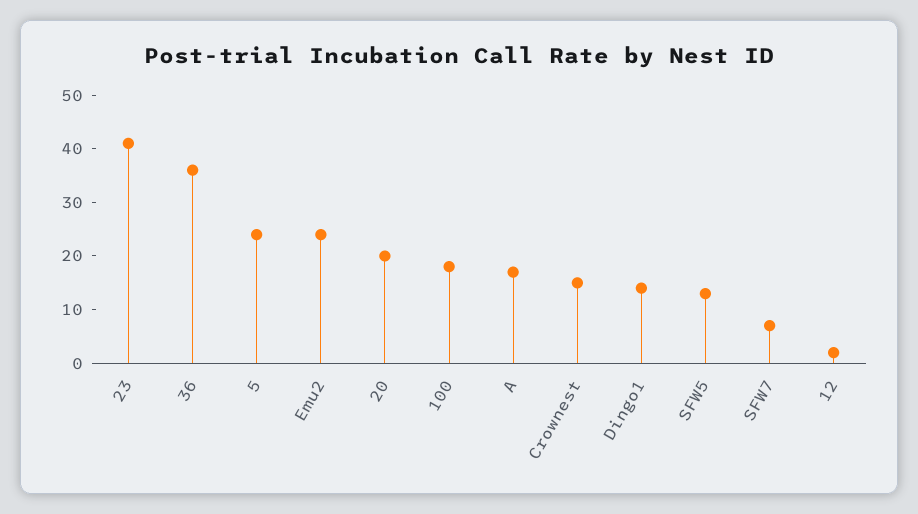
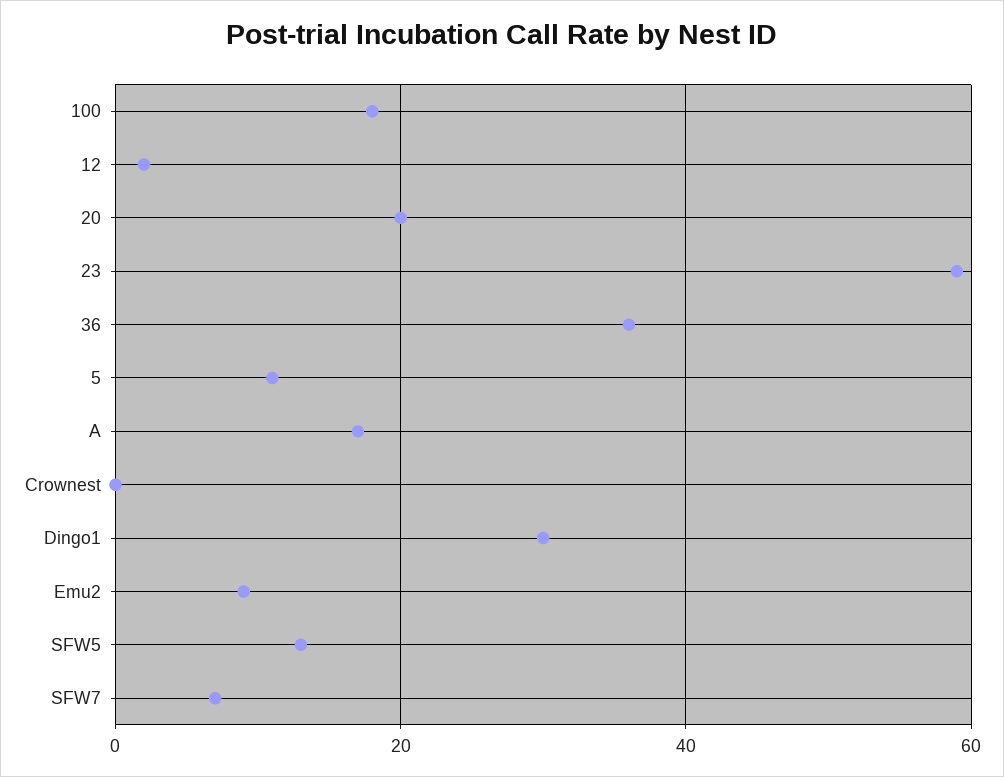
  {
-   "23": 40,
+   "23": 60,
    "36": 35,
-   "5": 25,
+   "5": 10,
-   "Emu2": 25,
+   "Emu2": 10,
    "20": 20,
    "100": 20,
    "A": 15,
-   "Crownest": 15,
+   "Crownest": 0,
-   "Dingo1": 15,
+   "Dingo1": 30,
    "SFW5": 15,
    "SFW7": 5,
    "12": 0
  }

